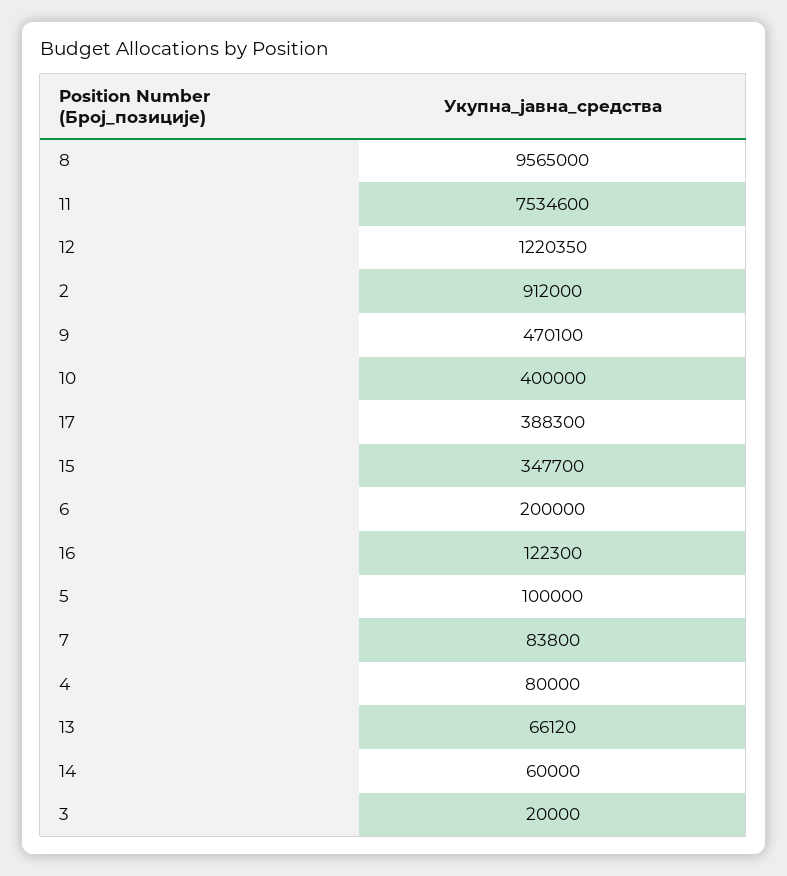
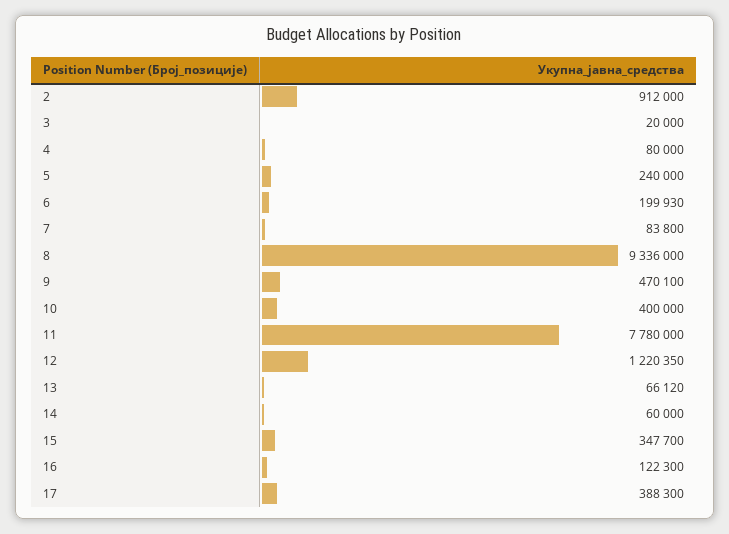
  {
-   "8": 9565000,
+   "8": 9336000,
-   "11": 7534600,
+   "11": 7780000,
    "12": 1220350,
    "2": 912000,
    "9": 470100,
    "10": 400000,
    "17": 388300,
    "15": 347700,
-   "6": 200000,
+   "6": 199930,
    "16": 122300,
-   "5": 100000,
+   "5": 240000,
    "7": 83800,
    "4": 80000,
    "13": 66120,
    "14": 60000,
    "3": 20000
  }

